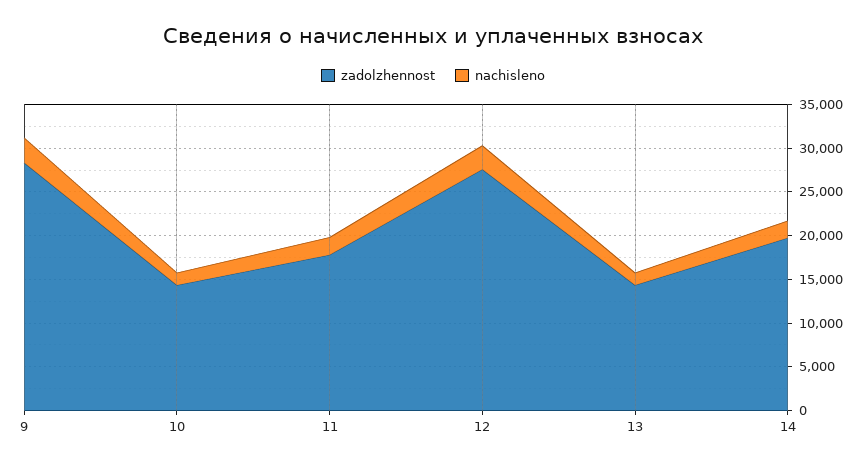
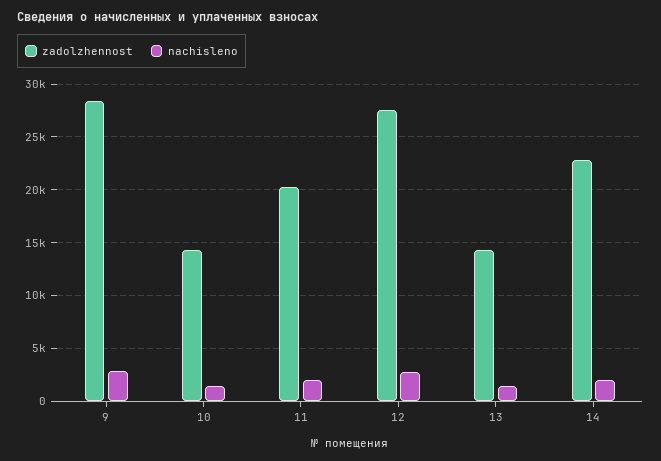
  {
    "zadolzhennost": {
      "9": 28000,
      "10": 14000,
-     "11": 18000,
+     "11": 20000,
      "12": 28000,
      "13": 14000,
-     "14": 20000
+     "14": 23000
    },
    "nachisleno": {
      "9": 3000,
      "10": 1000,
      "11": 2000,
      "12": 3000,
      "13": 1000,
      "14": 2000
    }
  }

